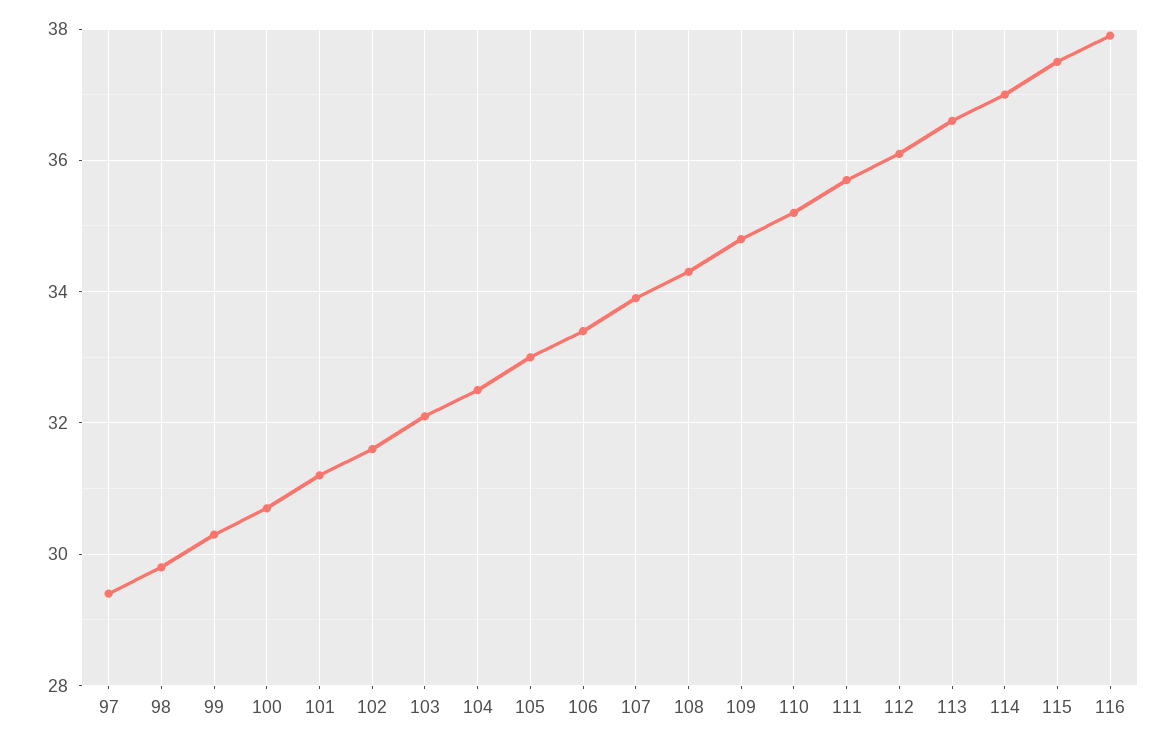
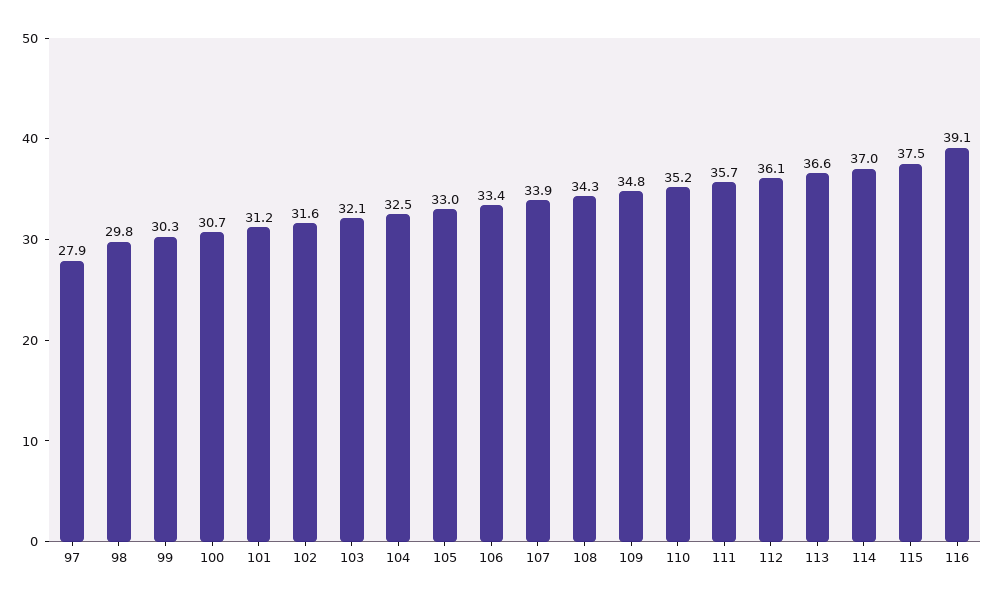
  {
-   "97": 29.5,
+   "97": 27.9,
    "98": 29.8,
    "99": 30.3,
    "100": 30.7,
    "101": 31.2,
    "102": 31.6,
    "103": 32.1,
    "104": 32.5,
    "105": 33,
    "106": 33.4,
    "107": 33.9,
    "108": 34.3,
    "109": 34.8,
    "110": 35.2,
    "111": 35.7,
    "112": 36.1,
    "113": 36.6,
    "114": 37,
    "115": 37.5,
-   "116": 38
+   "116": 39.1
  }

